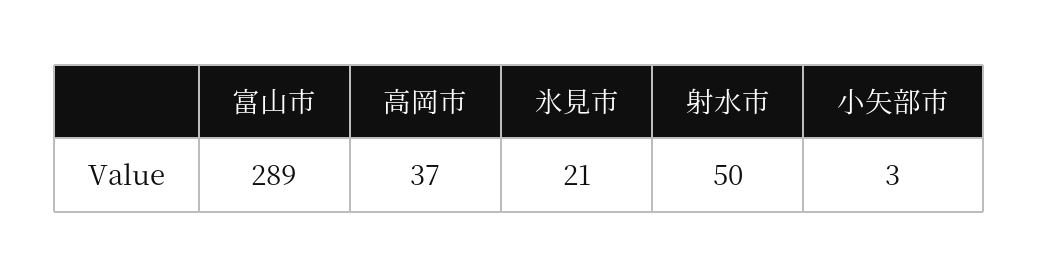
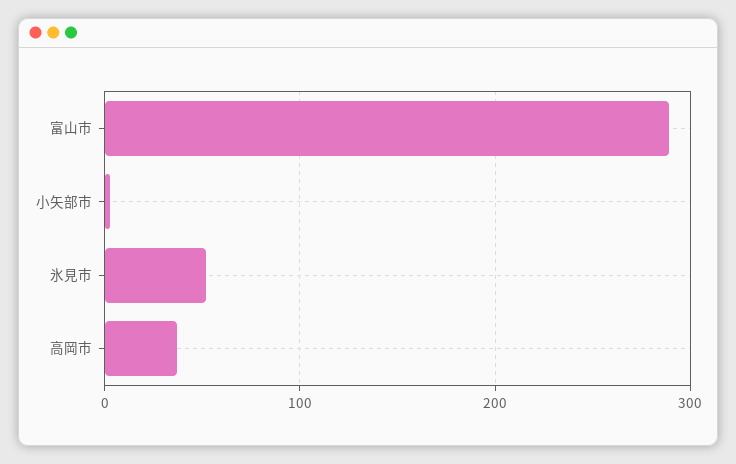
  {
    "富山市": 289,
    "高岡市": 37,
-   "氷見市": 21,
+   "氷見市": 50,
-   "射水市": 50,
    "小矢部市": 3
  }

